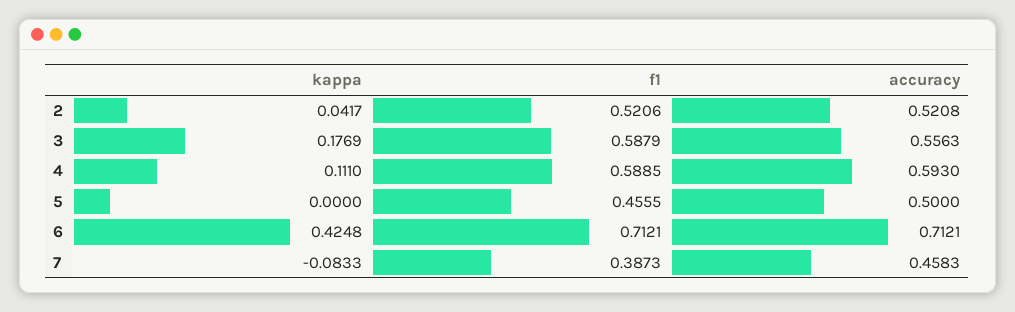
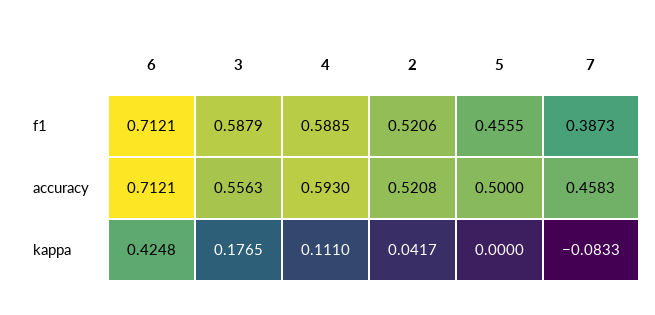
  {
    "kappa": {
      "2": 0.0417,
-     "3": 0.1769,
+     "3": 0.1765,
      "4": 0.111,
      "5": 0,
      "6": 0.4248,
      "7": -0.0833
    },
    "f1": {
      "2": 0.5206,
      "3": 0.5879,
      "4": 0.5885,
      "5": 0.4555,
      "6": 0.7121,
      "7": 0.3873
    },
    "accuracy": {
      "2": 0.5208,
      "3": 0.5563,
      "4": 0.593,
      "5": 0.5,
      "6": 0.7121,
      "7": 0.4583
    }
  }

